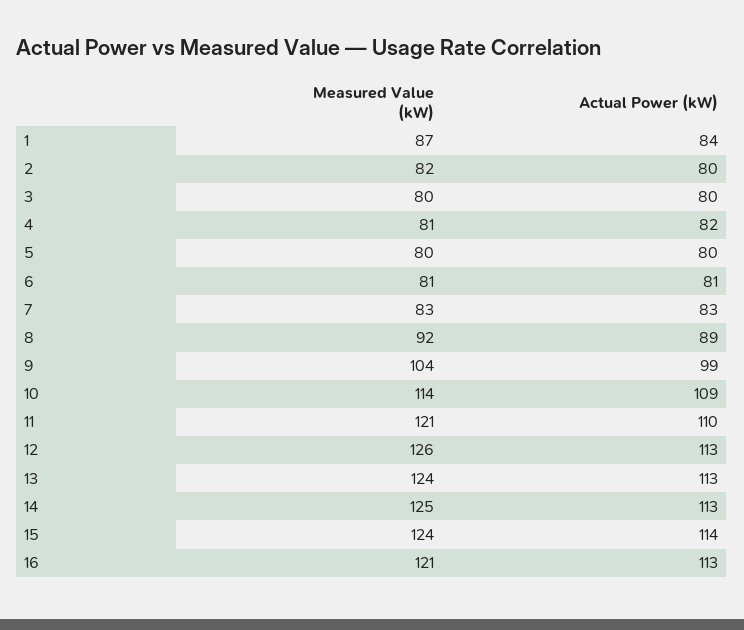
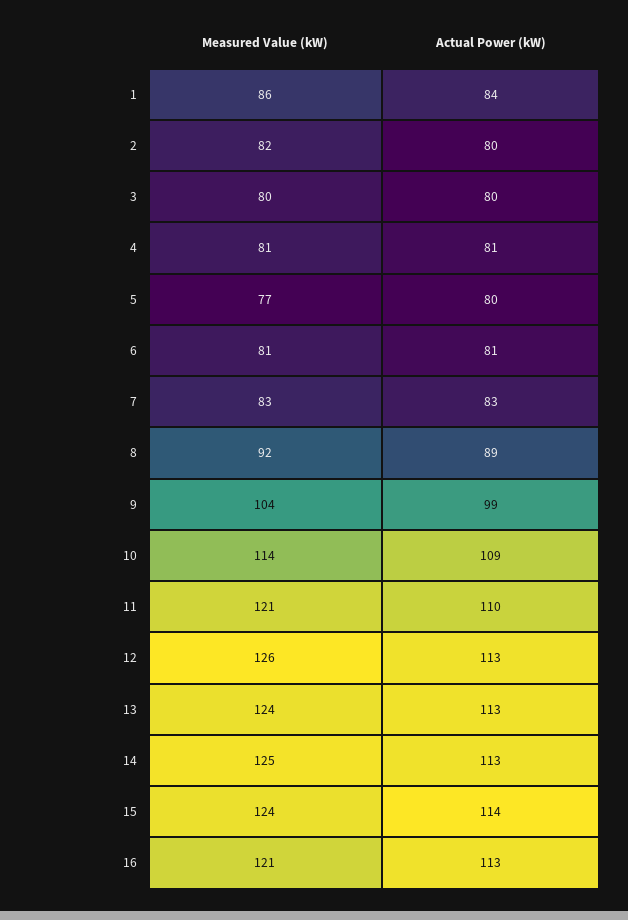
  {
    "Measured Value (kW)": {
-     "1": 87,
+     "1": 86,
      "2": 82,
      "3": 80,
      "4": 81,
-     "5": 80,
+     "5": 77,
      "6": 81,
      "7": 83,
      "8": 92,
      "9": 104,
      "10": 114,
      "11": 121,
      "12": 126,
      "13": 124,
      "14": 125,
      "15": 124,
      "16": 121
    },
    "Actual Power (kW)": {
      "1": 84,
      "2": 80,
      "3": 80,
-     "4": 82,
+     "4": 81,
      "5": 80,
      "6": 81,
      "7": 83,
      "8": 89,
      "9": 99,
      "10": 109,
      "11": 110,
      "12": 113,
      "13": 113,
      "14": 113,
      "15": 114,
      "16": 113
    }
  }

